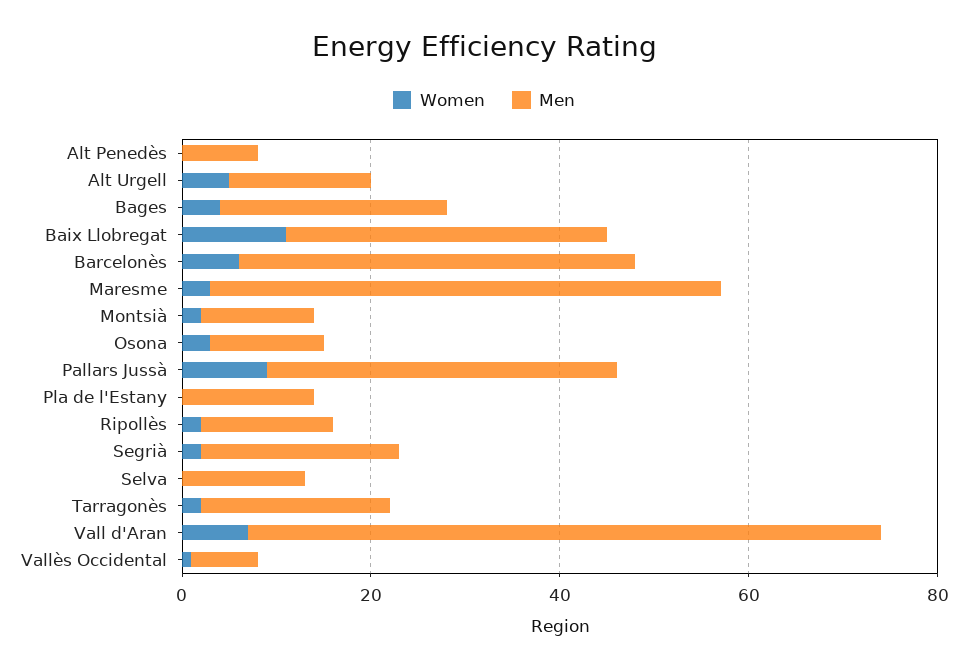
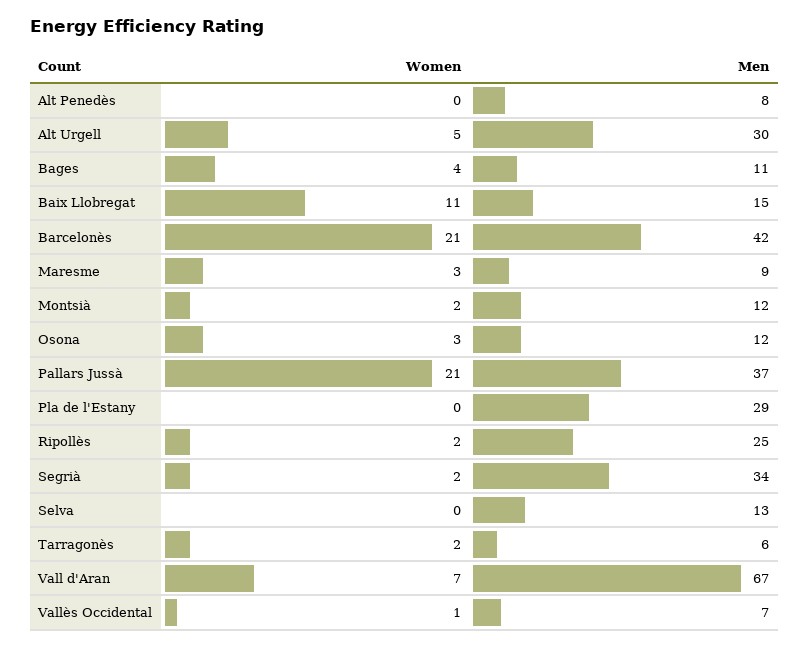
  {
    "Women": {
      "Alt Penedès": 0,
      "Alt Urgell": 5,
      "Bages": 4,
      "Baix Llobregat": 11,
-     "Barcelonès": 5,
+     "Barcelonès": 21,
      "Maresme": 3,
      "Montsià": 2,
      "Osona": 3,
-     "Pallars Jussà": 10,
+     "Pallars Jussà": 21,
      "Pla de l'Estany": 0,
      "Ripollès": 2,
      "Segrià": 2,
      "Selva": 0,
      "Tarragonès": 2,
      "Vall d'Aran": 7,
      "Vallès Occidental": 1
    },
    "Men": {
      "Alt Penedès": 8,
-     "Alt Urgell": 15,
+     "Alt Urgell": 30,
-     "Bages": 25,
+     "Bages": 11,
-     "Baix Llobregat": 35,
+     "Baix Llobregat": 15,
      "Barcelonès": 42,
-     "Maresme": 55,
+     "Maresme": 9,
      "Montsià": 12,
      "Osona": 12,
      "Pallars Jussà": 37,
-     "Pla de l'Estany": 15,
+     "Pla de l'Estany": 29,
-     "Ripollès": 15,
+     "Ripollès": 25,
-     "Segrià": 20,
+     "Segrià": 34,
      "Selva": 13,
-     "Tarragonès": 20,
+     "Tarragonès": 6,
      "Vall d'Aran": 67,
      "Vallès Occidental": 7
    }
  }

